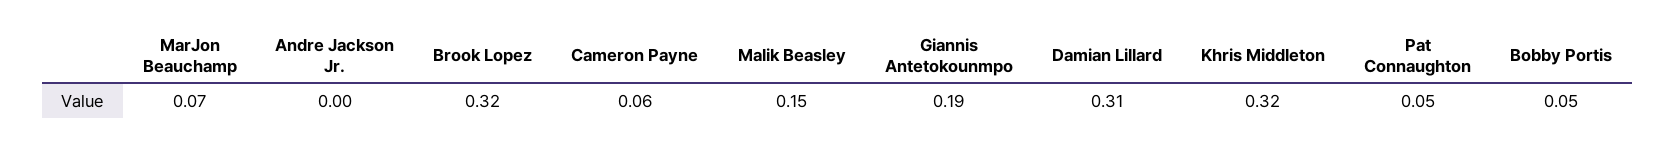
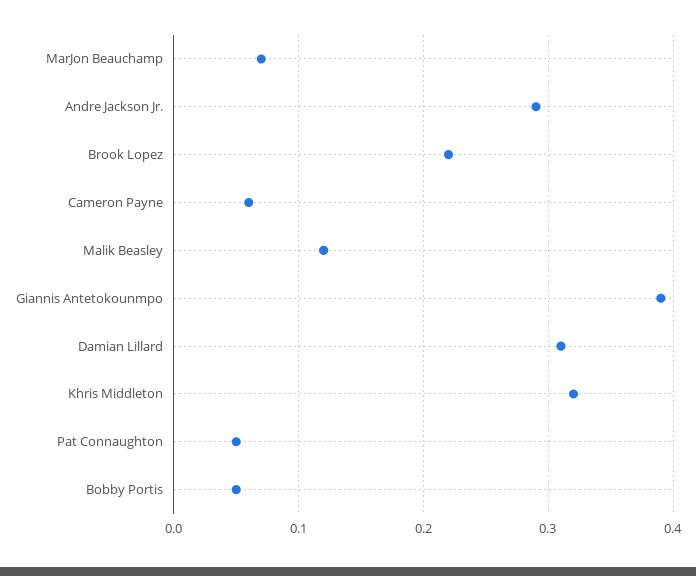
  {
    "MarJon Beauchamp": 0.07,
-   "Andre Jackson Jr.": 0,
+   "Andre Jackson Jr.": 0.29,
-   "Brook Lopez": 0.32,
+   "Brook Lopez": 0.22,
    "Cameron Payne": 0.06,
-   "Malik Beasley": 0.15,
+   "Malik Beasley": 0.12,
-   "Giannis Antetokounmpo": 0.19,
+   "Giannis Antetokounmpo": 0.39,
    "Damian Lillard": 0.31,
    "Khris Middleton": 0.32,
    "Pat Connaughton": 0.05,
    "Bobby Portis": 0.05
  }

